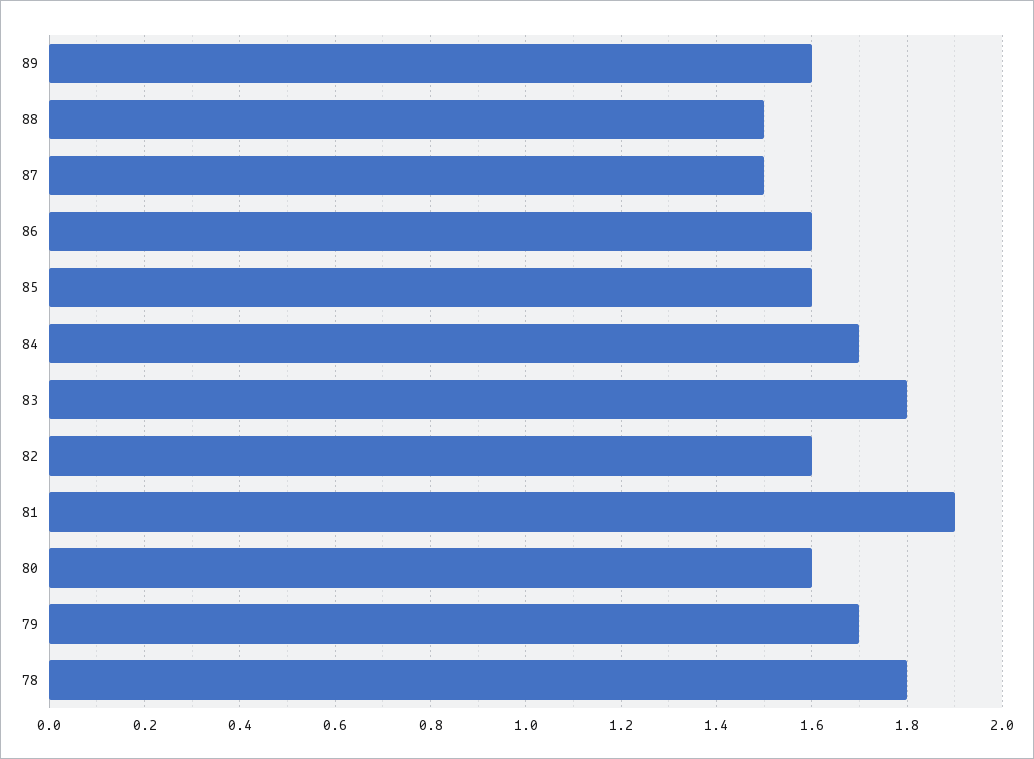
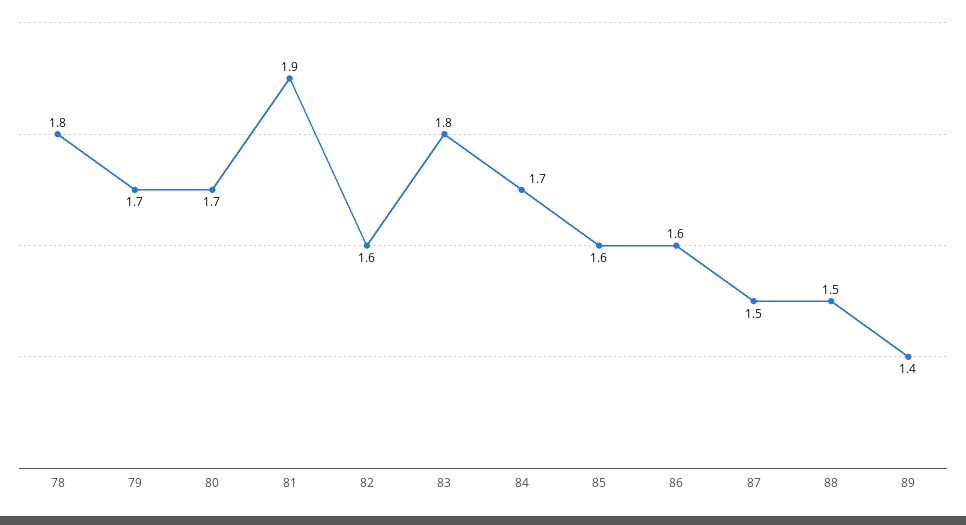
  {
-   "89": 1.6,
+   "89": 1.4,
    "88": 1.5,
    "87": 1.5,
    "86": 1.6,
    "85": 1.6,
    "84": 1.7,
    "83": 1.8,
    "82": 1.6,
    "81": 1.9,
-   "80": 1.6,
+   "80": 1.7,
    "79": 1.7,
    "78": 1.8
  }

